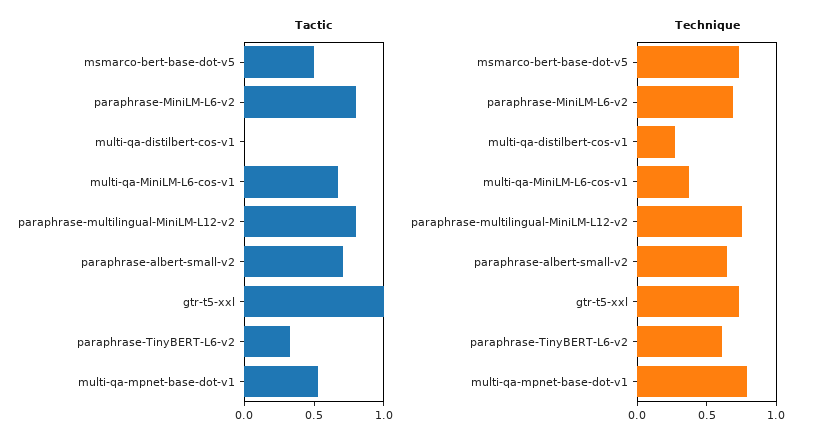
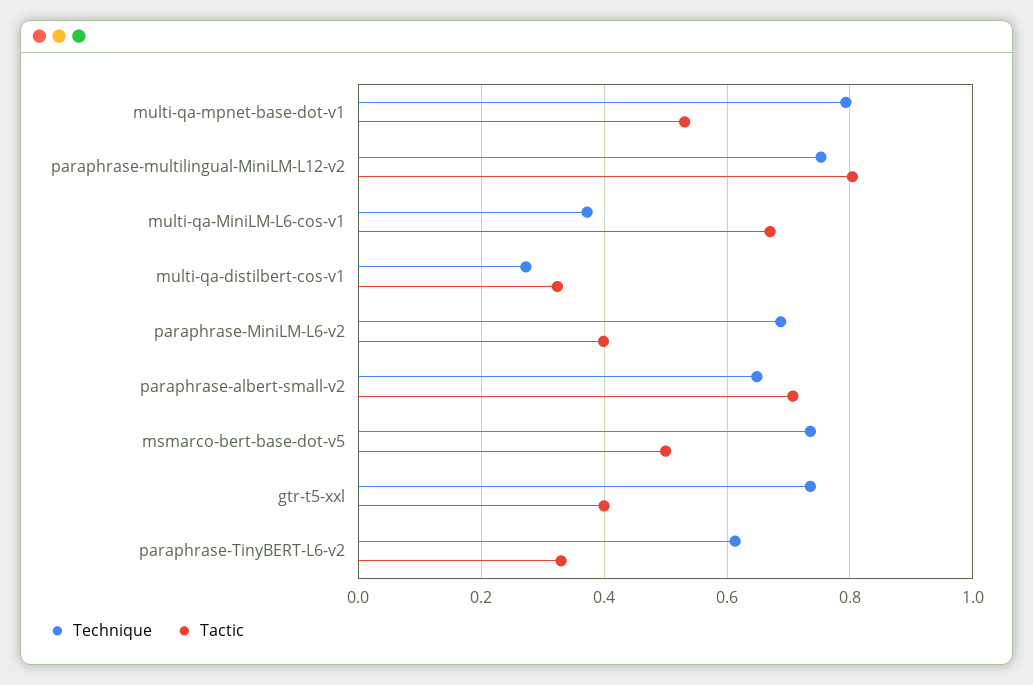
  {
    "Tactic": {
      "msmarco-bert-base-dot-v5": 0.5,
-     "paraphrase-MiniLM-L6-v2": 0.8,
+     "paraphrase-MiniLM-L6-v2": 0.4,
-     "multi-qa-distilbert-cos-v1": 0,
+     "multi-qa-distilbert-cos-v1": 0.32,
      "multi-qa-MiniLM-L6-cos-v1": 0.68,
      "paraphrase-multilingual-MiniLM-L12-v2": 0.8,
      "paraphrase-albert-small-v2": 0.7,
-     "gtr-t5-xxl": 1,
+     "gtr-t5-xxl": 0.4,
      "paraphrase-TinyBERT-L6-v2": 0.34,
      "multi-qa-mpnet-base-dot-v1": 0.54
    },
    "Technique": {
      "msmarco-bert-base-dot-v5": 0.74,
      "paraphrase-MiniLM-L6-v2": 0.68,
      "multi-qa-distilbert-cos-v1": 0.28,
      "multi-qa-MiniLM-L6-cos-v1": 0.38,
      "paraphrase-multilingual-MiniLM-L12-v2": 0.76,
      "paraphrase-albert-small-v2": 0.64,
      "gtr-t5-xxl": 0.74,
      "paraphrase-TinyBERT-L6-v2": 0.62,
      "multi-qa-mpnet-base-dot-v1": 0.8
    }
  }

